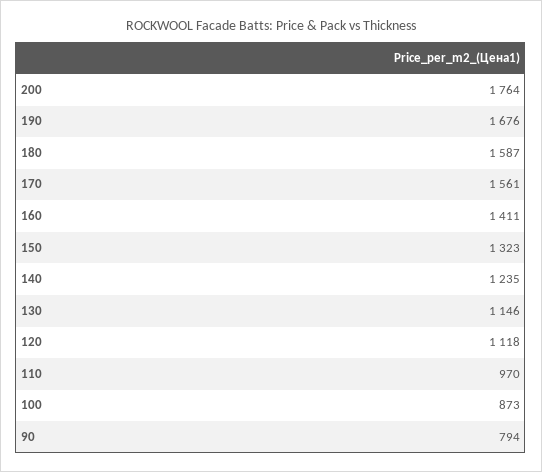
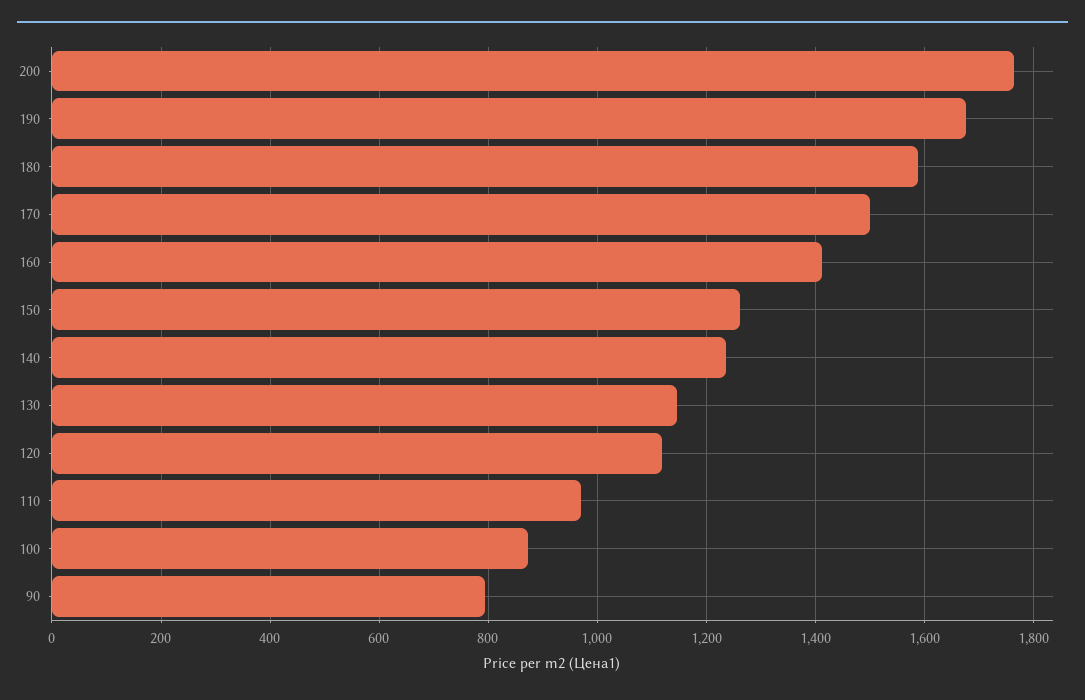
  {
    "200": 1764,
    "190": 1676,
    "180": 1587,
-   "170": 1561,
+   "170": 1500,
    "160": 1411,
-   "150": 1323,
+   "150": 1260,
    "140": 1235,
    "130": 1146,
    "120": 1118,
    "110": 970,
    "100": 873,
    "90": 794
  }

